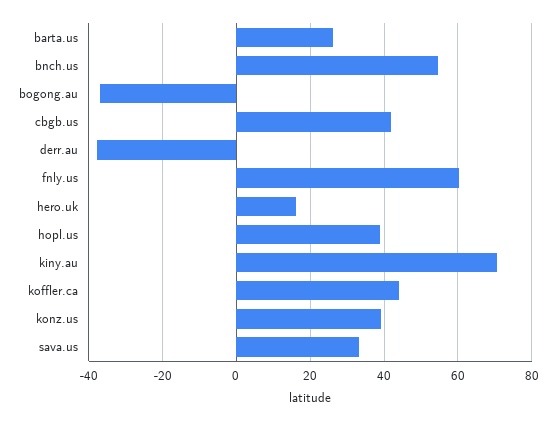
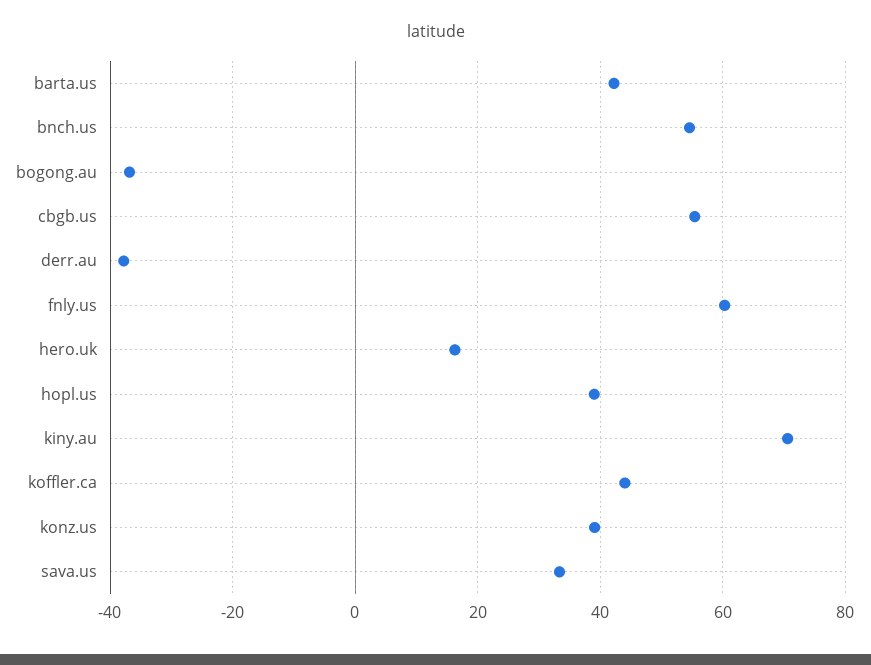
  {
-   "barta.us": 26,
+   "barta.us": 42,
    "bnch.us": 54,
    "bogong.au": -36,
-   "cbgb.us": 42,
+   "cbgb.us": 56,
    "derr.au": -38,
    "fnly.us": 60,
    "hero.uk": 16,
    "hopl.us": 40,
    "kiny.au": 70,
    "koffler.ca": 44,
    "konz.us": 40,
    "sava.us": 34
  }

